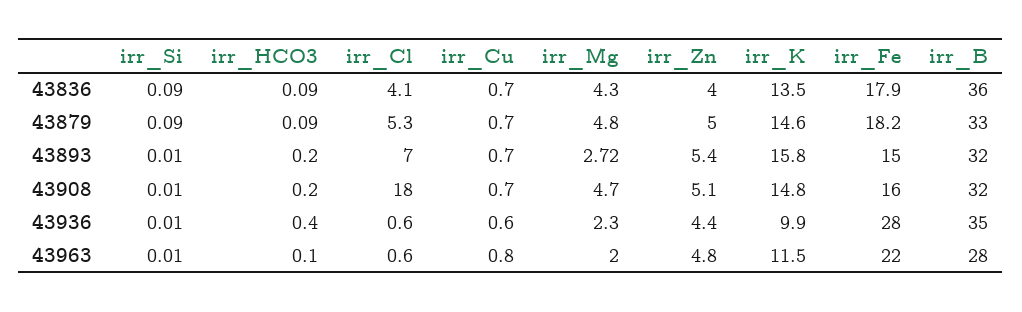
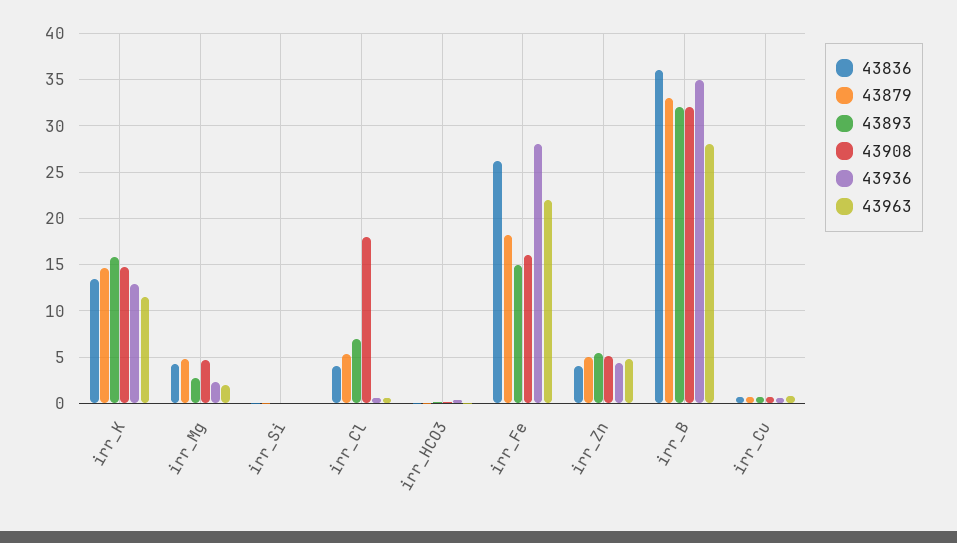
  {
    "43836": {
      "irr_Si": 0.09,
      "irr_HCO3": 0.09,
      "irr_Cl": 4.1,
      "irr_Cu": 0.7,
      "irr_Mg": 4.3,
      "irr_Zn": 4,
      "irr_K": 13.5,
-     "irr_Fe": 17.9,
+     "irr_Fe": 26,
      "irr_B": 36
    },
    "43879": {
      "irr_Si": 0.09,
      "irr_HCO3": 0.09,
      "irr_Cl": 5.3,
      "irr_Cu": 0.7,
      "irr_Mg": 4.8,
      "irr_Zn": 5,
      "irr_K": 14.6,
      "irr_Fe": 18.2,
      "irr_B": 33
    },
    "43893": {
      "irr_Si": 0.01,
      "irr_HCO3": 0.2,
      "irr_Cl": 7,
      "irr_Cu": 0.7,
      "irr_Mg": 2.72,
      "irr_Zn": 5.4,
      "irr_K": 15.8,
      "irr_Fe": 15,
      "irr_B": 32
    },
    "43908": {
      "irr_Si": 0.01,
      "irr_HCO3": 0.2,
      "irr_Cl": 18,
      "irr_Cu": 0.7,
      "irr_Mg": 4.7,
      "irr_Zn": 5.1,
      "irr_K": 14.8,
      "irr_Fe": 16,
      "irr_B": 32
    },
    "43936": {
      "irr_Si": 0.01,
      "irr_HCO3": 0.4,
      "irr_Cl": 0.6,
      "irr_Cu": 0.6,
      "irr_Mg": 2.3,
      "irr_Zn": 4.4,
-     "irr_K": 9.9,
+     "irr_K": 13,
      "irr_Fe": 28,
      "irr_B": 35
    },
    "43963": {
      "irr_Si": 0.01,
      "irr_HCO3": 0.1,
      "irr_Cl": 0.6,
      "irr_Cu": 0.8,
      "irr_Mg": 2,
      "irr_Zn": 4.8,
      "irr_K": 11.5,
      "irr_Fe": 22,
      "irr_B": 28
    }
  }

